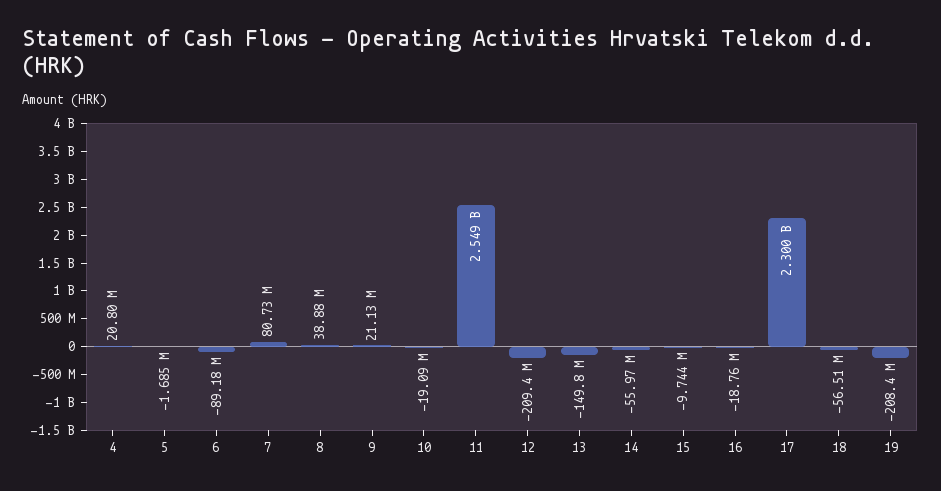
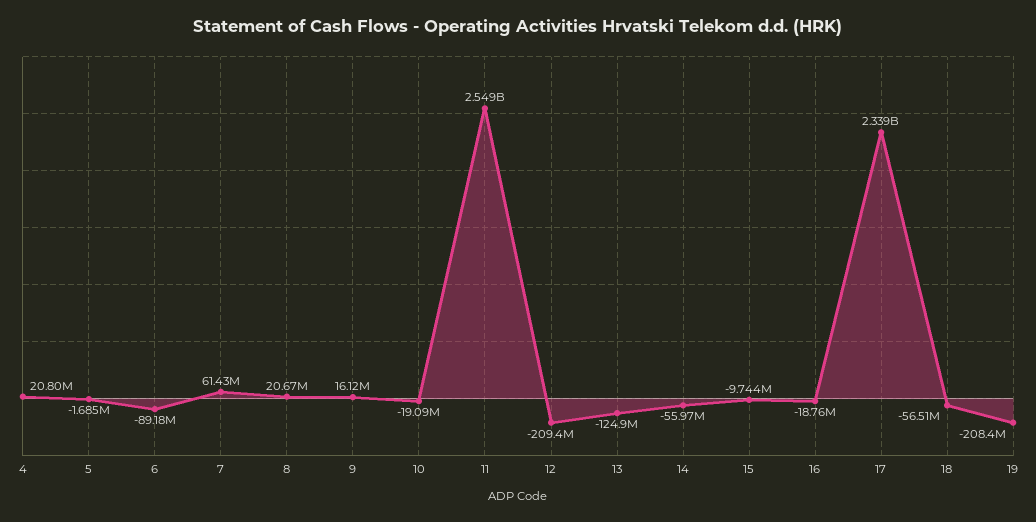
  {
    "4": 20800000,
    "5": -1685000,
    "6": -89180000,
-   "7": 80730000,
+   "7": 61430000,
-   "8": 38880000,
+   "8": 20670000,
-   "9": 21130000,
+   "9": 16120000,
    "10": -19090000,
    "11": 2549000000,
    "12": -209400000,
-   "13": -149800000,
+   "13": -124900000,
    "14": -55970000,
    "15": -9744000,
    "16": -18760000,
-   "17": 2300000000,
+   "17": 2339000000,
    "18": -56510000,
    "19": -208400000
  }

